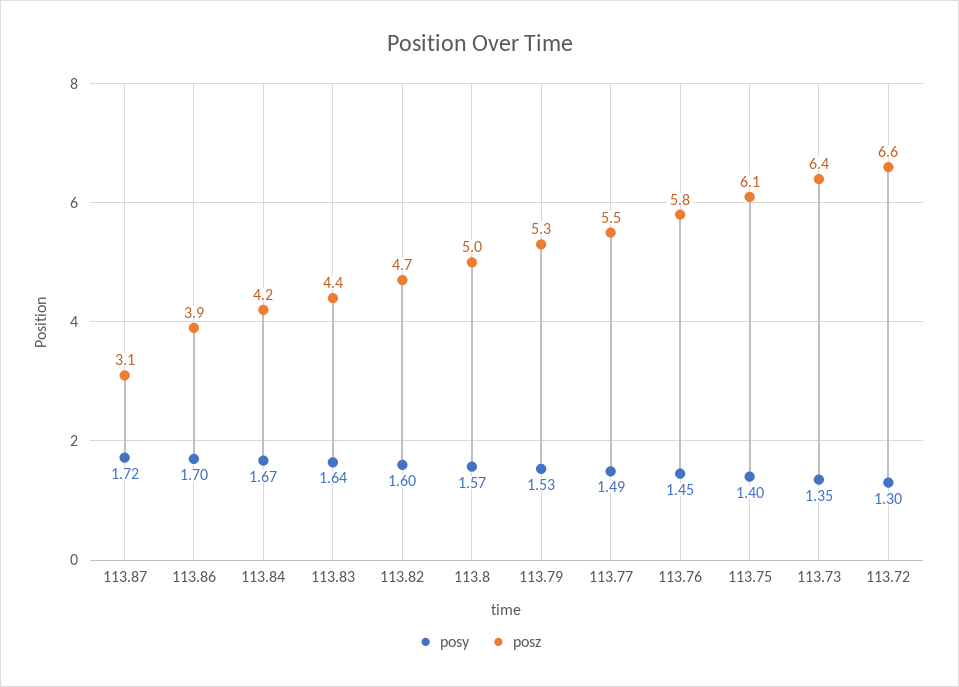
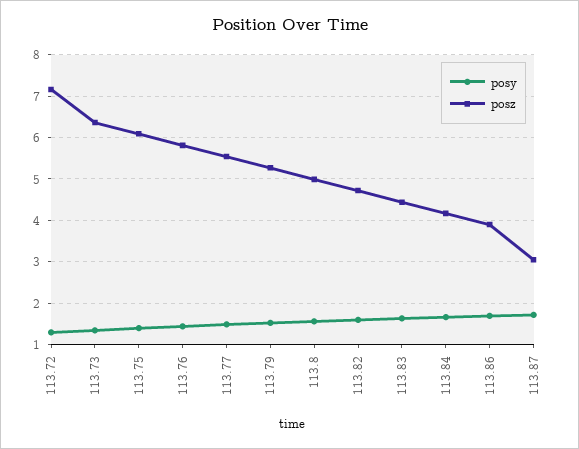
  {
    "posy": {
      "113.87": 1.72,
      "113.86": 1.7,
      "113.84": 1.67,
      "113.83": 1.64,
      "113.82": 1.6,
      "113.8": 1.57,
      "113.79": 1.53,
      "113.77": 1.49,
      "113.76": 1.45,
      "113.75": 1.4,
      "113.73": 1.35,
      "113.72": 1.3
    },
    "posz": {
      "113.87": 3.1,
      "113.86": 3.9,
      "113.84": 4.2,
      "113.83": 4.4,
      "113.82": 4.7,
      "113.8": 5,
      "113.79": 5.3,
      "113.77": 5.5,
      "113.76": 5.8,
      "113.75": 6.1,
      "113.73": 6.4,
-     "113.72": 6.6
+     "113.72": 7.2
    }
  }

